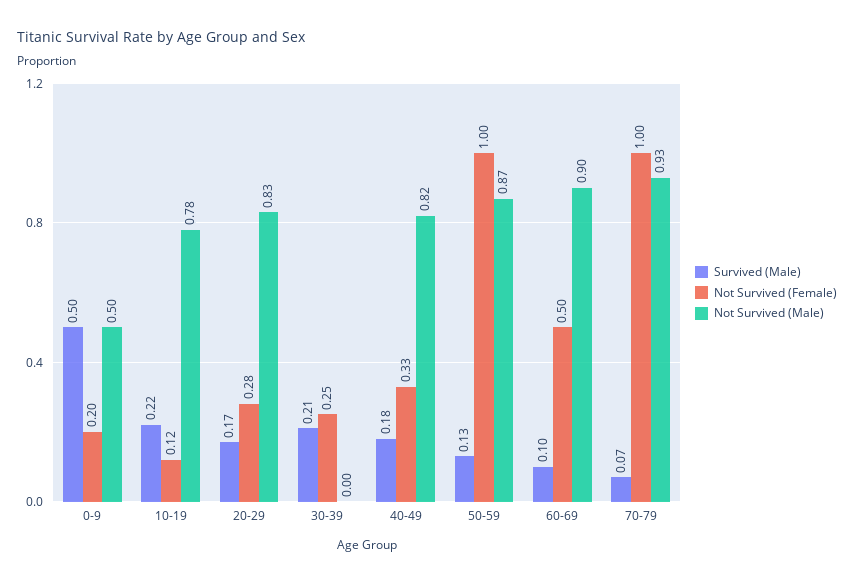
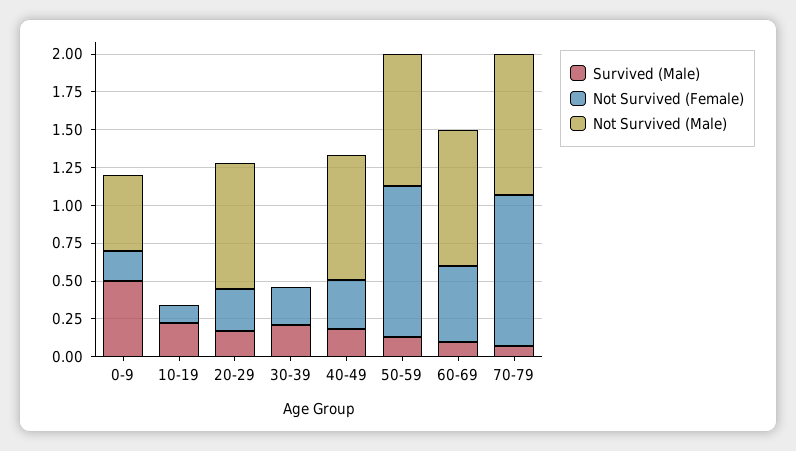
  {
    "Survived (Male)": {
      "0-9": 0.5,
      "10-19": 0.22,
      "20-29": 0.17,
      "30-39": 0.21,
      "40-49": 0.18,
      "50-59": 0.13,
      "60-69": 0.1,
      "70-79": 0.07
    },
    "Not Survived (Female)": {
      "0-9": 0.2,
      "10-19": 0.12,
      "20-29": 0.28,
      "30-39": 0.25,
      "40-49": 0.33,
      "50-59": 1,
      "60-69": 0.5,
      "70-79": 1
    },
    "Not Survived (Male)": {
      "0-9": 0.5,
-     "10-19": 0.78,
+     "10-19": 0,
      "20-29": 0.83,
      "30-39": 0,
      "40-49": 0.82,
      "50-59": 0.87,
      "60-69": 0.9,
      "70-79": 0.93
    }
  }

